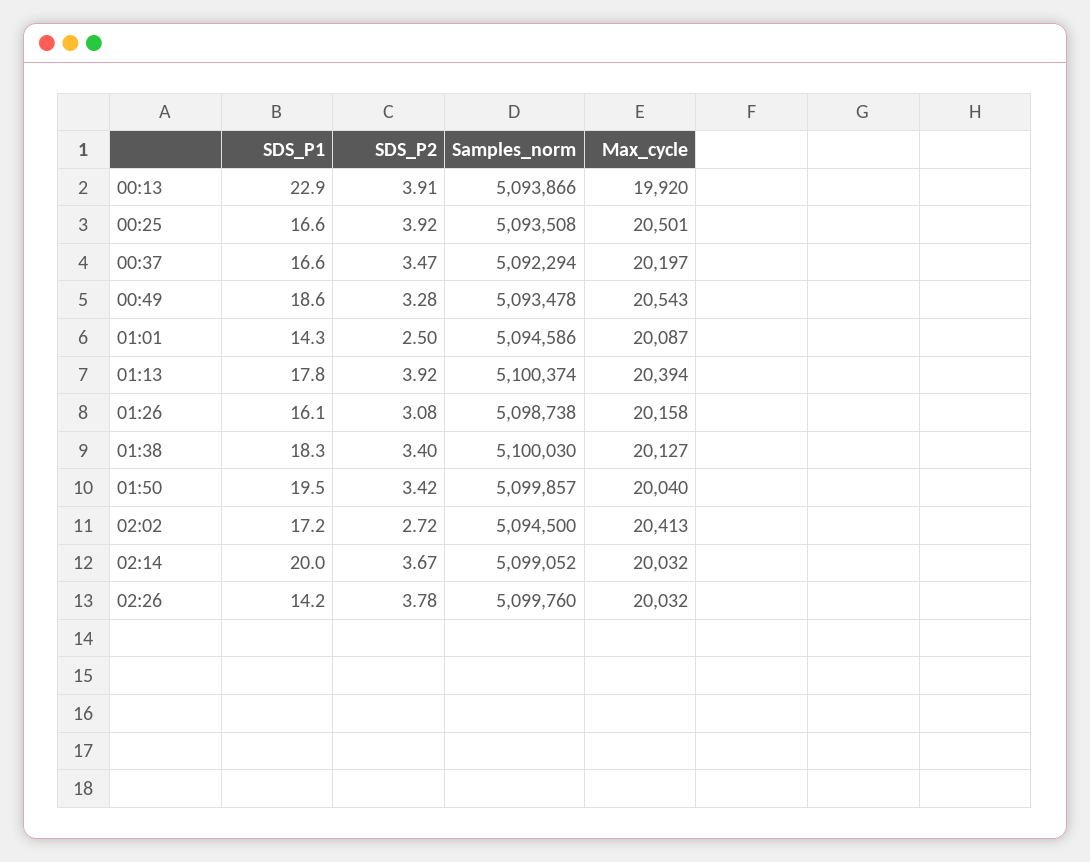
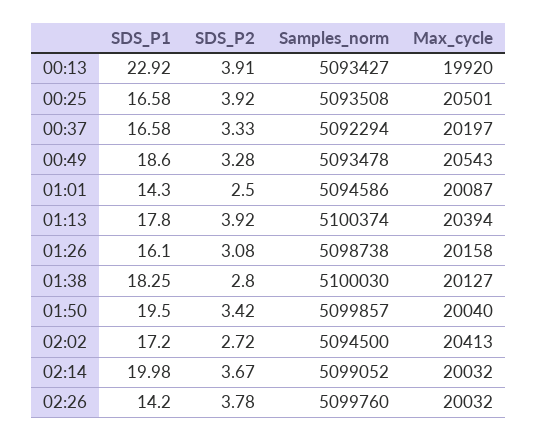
  {
    "SDS_P1": {
      "00:13": 22.92,
      "00:25": 16.58,
      "00:37": 16.58,
      "00:49": 18.6,
      "01:01": 14.3,
      "01:13": 17.8,
      "01:26": 16.1,
      "01:38": 18.25,
      "01:50": 19.5,
      "02:02": 17.2,
      "02:14": 19.98,
      "02:26": 14.2
    },
    "SDS_P2": {
      "00:13": 3.91,
      "00:25": 3.92,
-     "00:37": 3.47,
+     "00:37": 3.33,
      "00:49": 3.28,
      "01:01": 2.5,
      "01:13": 3.92,
      "01:26": 3.08,
-     "01:38": 3.4,
+     "01:38": 2.8,
      "01:50": 3.42,
      "02:02": 2.72,
      "02:14": 3.67,
      "02:26": 3.78
    },
    "Samples_norm": {
-     "00:13": 5093866,
+     "00:13": 5093427,
      "00:25": 5093508,
      "00:37": 5092294,
      "00:49": 5093478,
      "01:01": 5094586,
      "01:13": 5100374,
      "01:26": 5098738,
      "01:38": 5100030,
      "01:50": 5099857,
      "02:02": 5094500,
      "02:14": 5099052,
      "02:26": 5099760
    },
    "Max_cycle": {
      "00:13": 19920,
      "00:25": 20501,
      "00:37": 20197,
      "00:49": 20543,
      "01:01": 20087,
      "01:13": 20394,
      "01:26": 20158,
      "01:38": 20127,
      "01:50": 20040,
      "02:02": 20413,
      "02:14": 20032,
      "02:26": 20032
    }
  }

